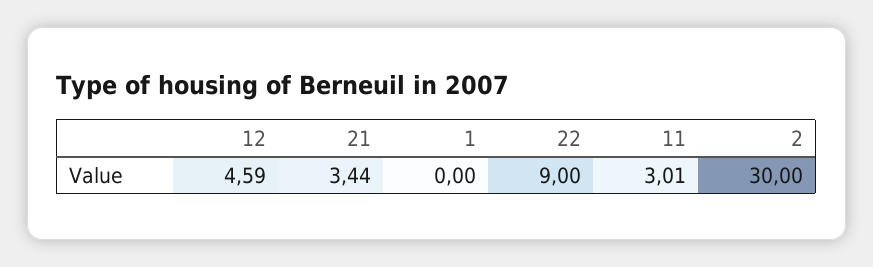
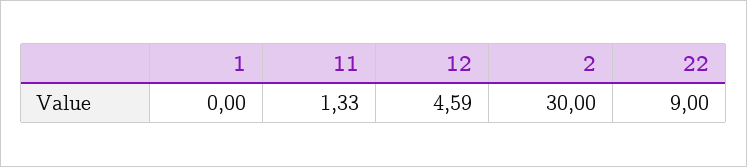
  {
    "12": 4.59,
-   "21": 3.44,
    "1": 0,
    "22": 9,
-   "11": 3.01,
+   "11": 1.33,
    "2": 30
  }

